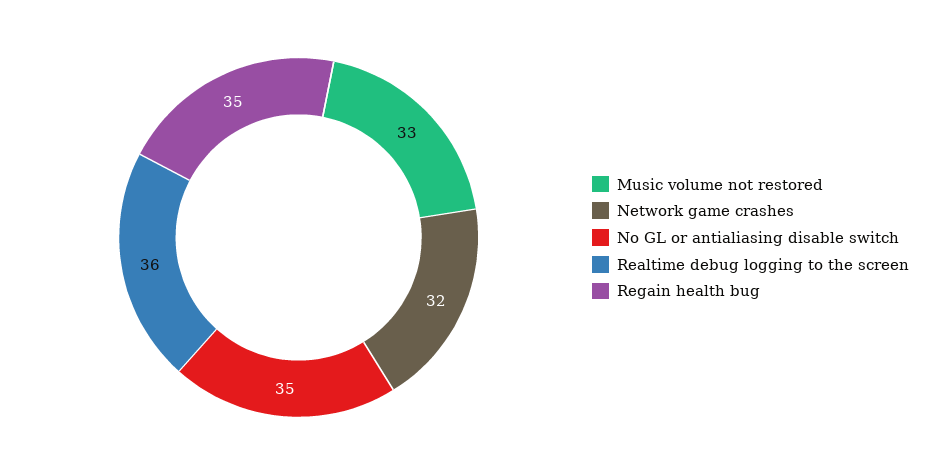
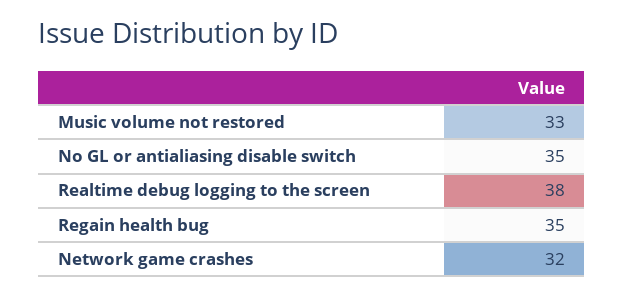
  {
    "Music volume not restored": 33,
    "Network game crashes": 32,
    "No GL or antialiasing disable switch": 35,
-   "Realtime debug logging to the screen": 36,
+   "Realtime debug logging to the screen": 38,
    "Regain health bug": 35
  }

